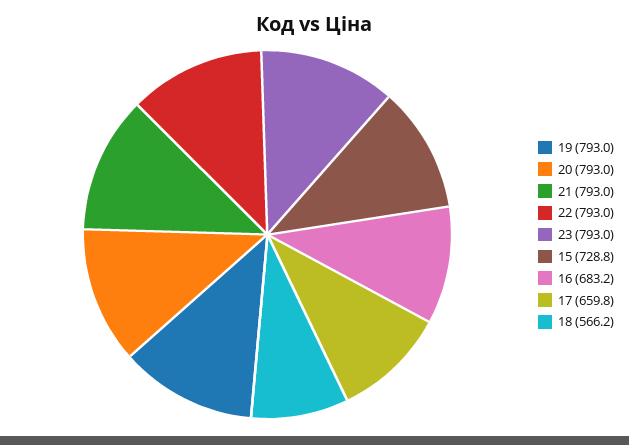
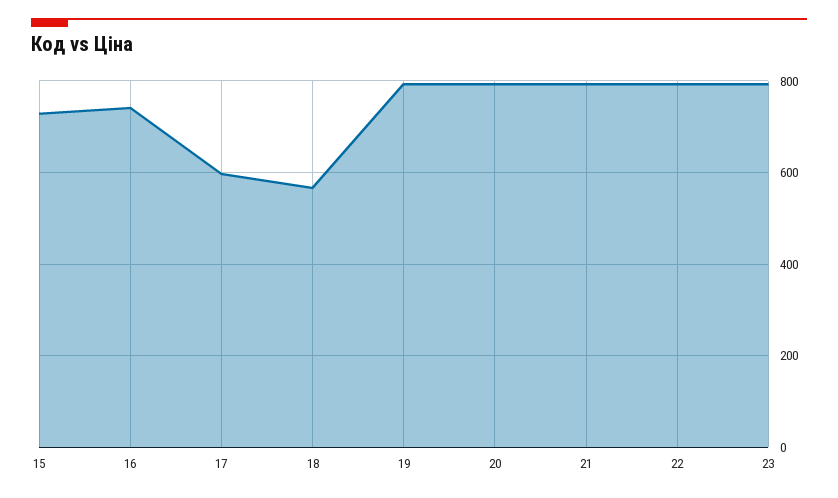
  {
    "19": 793,
    "20": 793,
    "21": 793,
    "22": 793,
    "23": 793,
    "15": 728.8,
-   "16": 683.2,
+   "16": 740,
-   "17": 659.8,
+   "17": 600,
    "18": 566.2
  }

